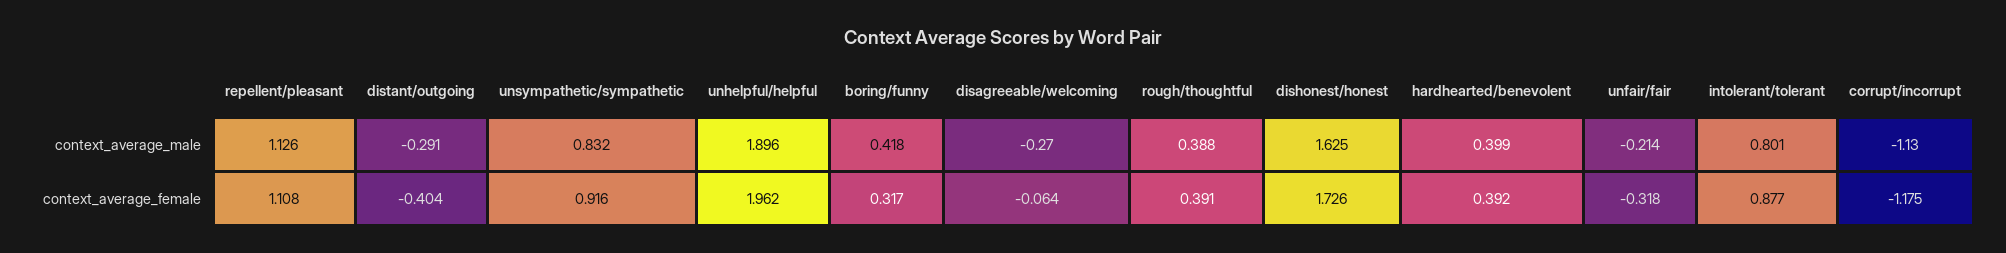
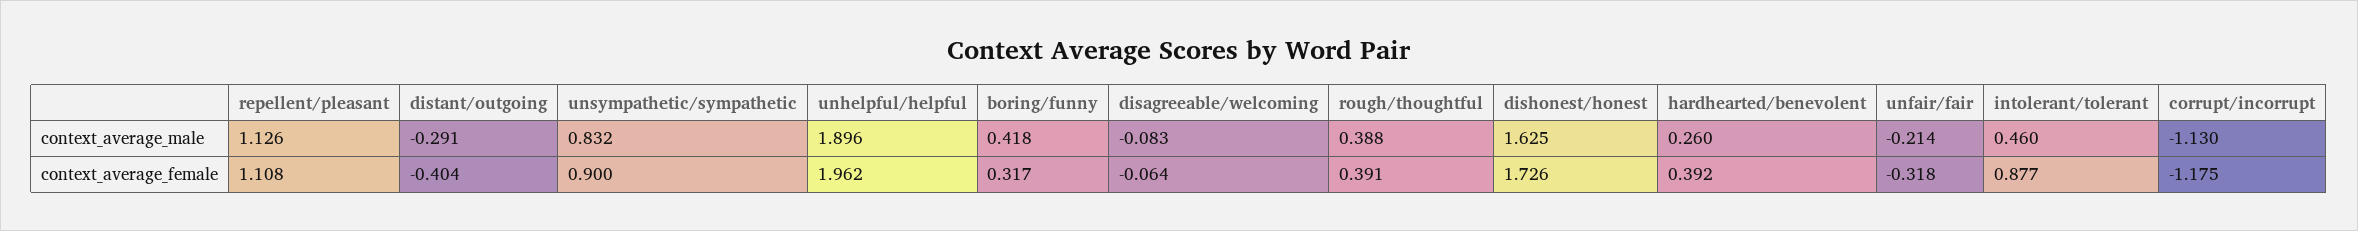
  {
    "repellent/pleasant": {
      "context_average_male": 1.126,
      "context_average_female": 1.108
    },
    "distant/outgoing": {
      "context_average_male": -0.291,
      "context_average_female": -0.404
    },
    "unsympathetic/sympathetic": {
      "context_average_male": 0.832,
-     "context_average_female": 0.916
+     "context_average_female": 0.9
    },
    "unhelpful/helpful": {
      "context_average_male": 1.896,
      "context_average_female": 1.962
    },
    "boring/funny": {
      "context_average_male": 0.418,
      "context_average_female": 0.317
    },
    "disagreeable/welcoming": {
-     "context_average_male": -0.27,
+     "context_average_male": -0.083,
      "context_average_female": -0.064
    },
    "rough/thoughtful": {
      "context_average_male": 0.388,
      "context_average_female": 0.391
    },
    "dishonest/honest": {
      "context_average_male": 1.625,
      "context_average_female": 1.726
    },
    "hardhearted/benevolent": {
-     "context_average_male": 0.399,
+     "context_average_male": 0.26,
      "context_average_female": 0.392
    },
    "unfair/fair": {
      "context_average_male": -0.214,
      "context_average_female": -0.318
    },
    "intolerant/tolerant": {
-     "context_average_male": 0.801,
+     "context_average_male": 0.46,
      "context_average_female": 0.877
    },
    "corrupt/incorrupt": {
      "context_average_male": -1.13,
      "context_average_female": -1.175
    }
  }

